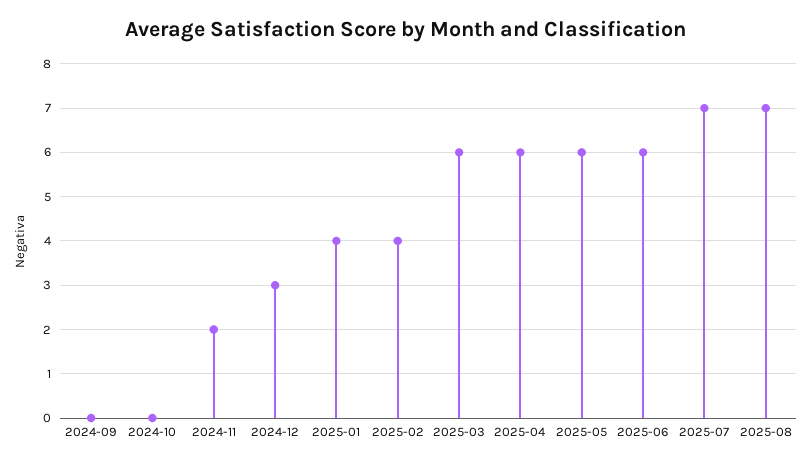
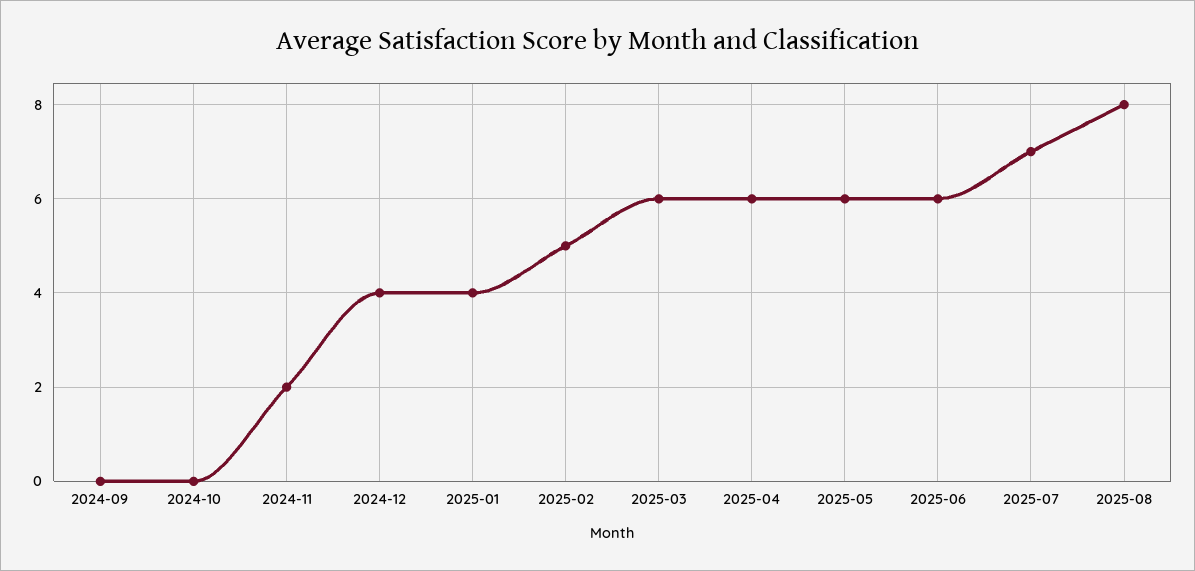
  {
    "2024-09": 0,
    "2024-10": 0,
    "2024-11": 2,
-   "2024-12": 3,
+   "2024-12": 4,
    "2025-01": 4,
-   "2025-02": 4,
+   "2025-02": 5,
    "2025-03": 6,
    "2025-04": 6,
    "2025-05": 6,
    "2025-06": 6,
    "2025-07": 7,
-   "2025-08": 7
+   "2025-08": 8
  }

